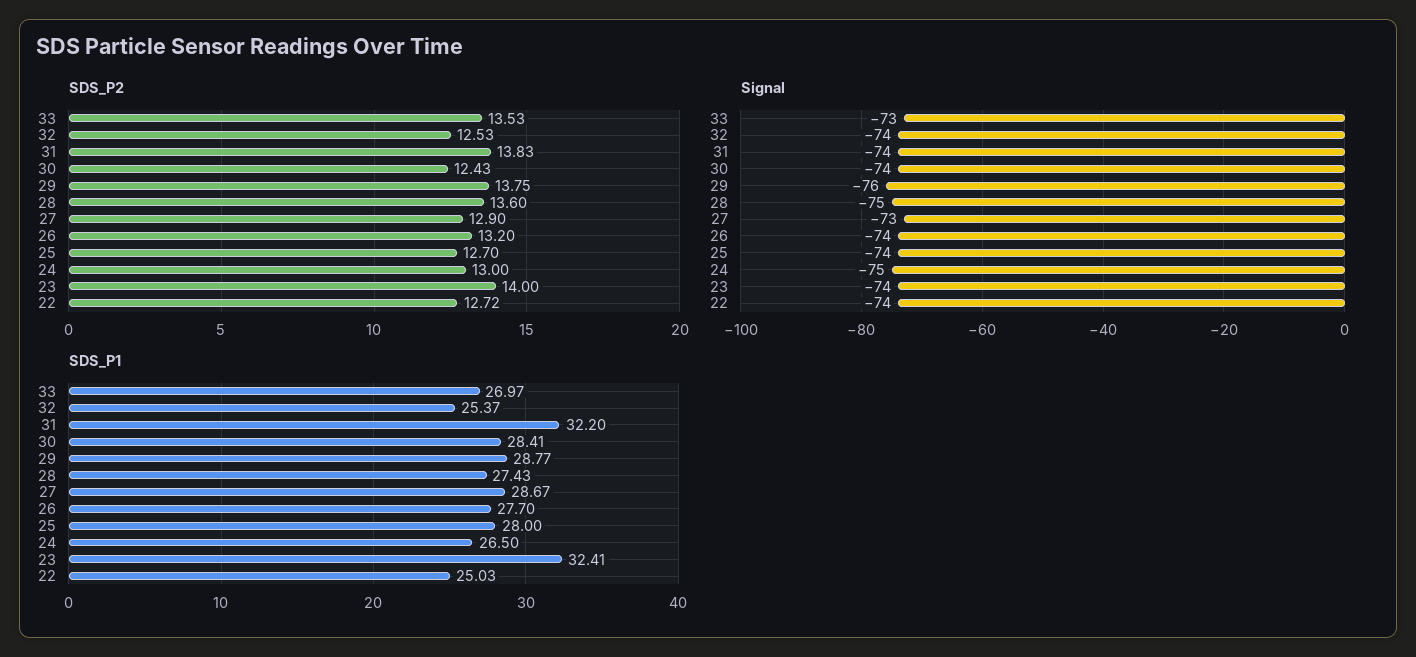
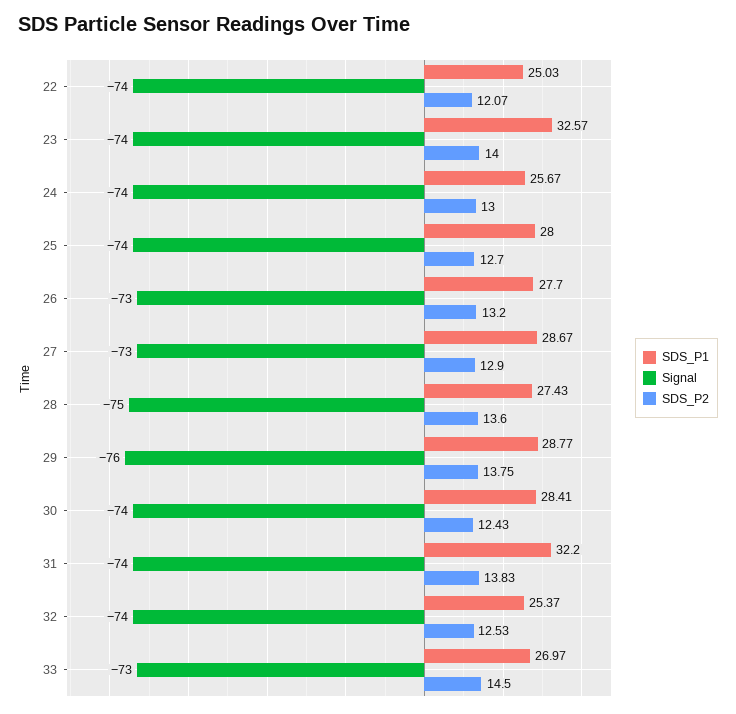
  {
    "SDS_P2": {
-     "33": 13.53,
+     "33": 14.5,
      "32": 12.53,
      "31": 13.83,
      "30": 12.43,
      "29": 13.75,
      "28": 13.6,
      "27": 12.9,
      "26": 13.2,
      "25": 12.7,
      "24": 13,
      "23": 14,
-     "22": 12.72
+     "22": 12.07
    },
    "Signal": {
      "33": -73,
      "32": -74,
      "31": -74,
      "30": -74,
      "29": -76,
      "28": -75,
      "27": -73,
-     "26": -74,
+     "26": -73,
      "25": -74,
-     "24": -75,
+     "24": -74,
      "23": -74,
      "22": -74
    },
    "SDS_P1": {
      "33": 26.97,
      "32": 25.37,
      "31": 32.2,
      "30": 28.41,
      "29": 28.77,
      "28": 27.43,
      "27": 28.67,
      "26": 27.7,
      "25": 28,
-     "24": 26.5,
+     "24": 25.67,
-     "23": 32.41,
+     "23": 32.57,
      "22": 25.03
    }
  }

